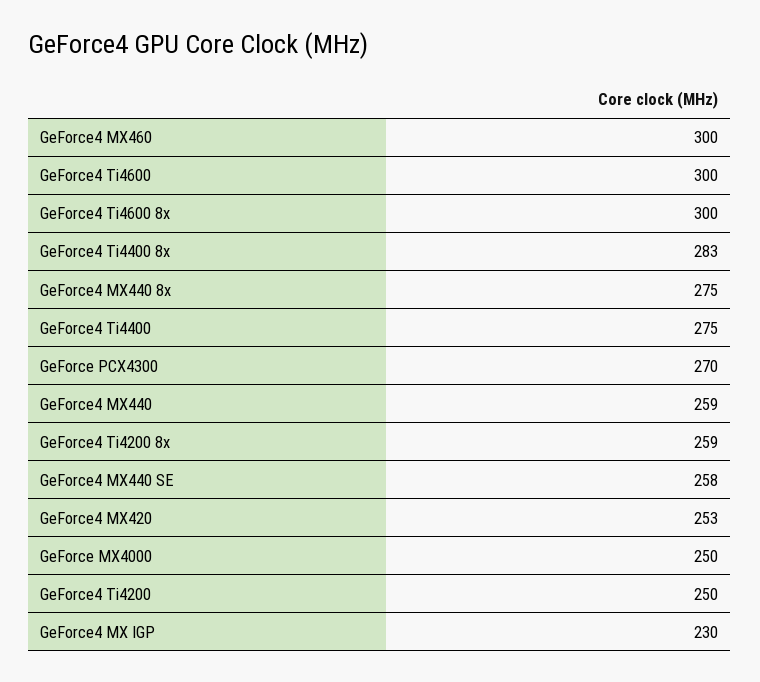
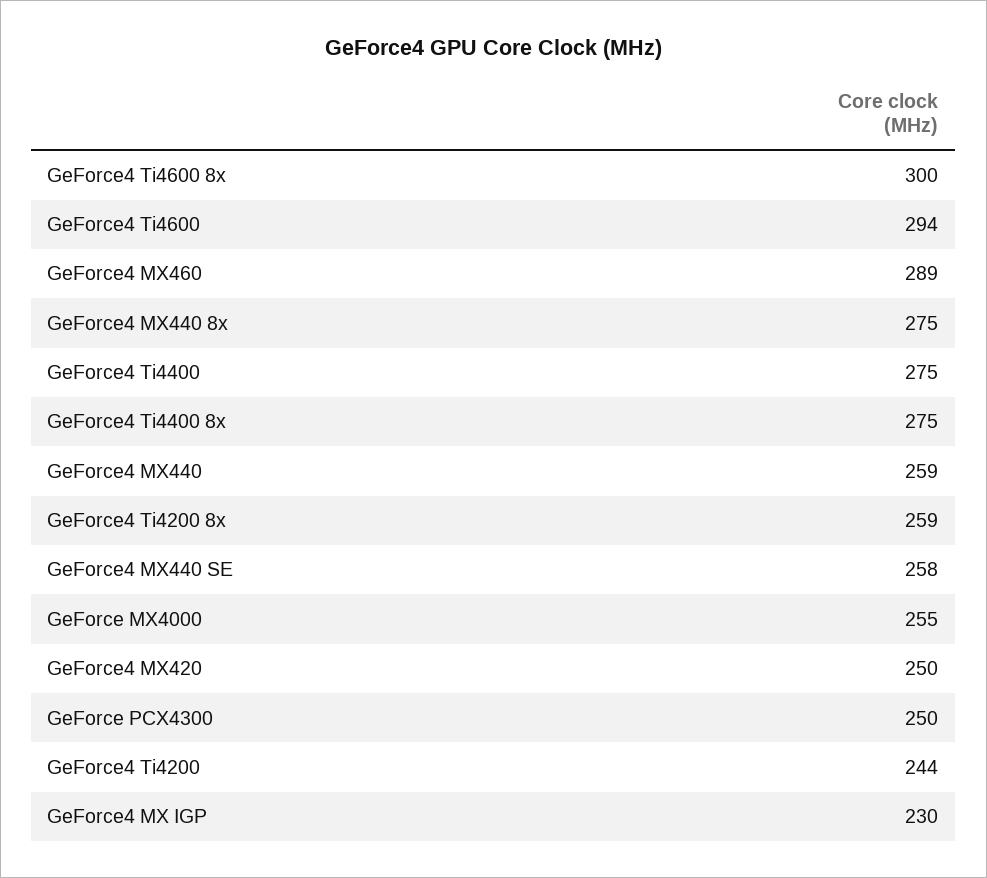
  {
-   "GeForce4 MX460": 300,
+   "GeForce4 MX460": 289,
-   "GeForce4 Ti4600": 300,
+   "GeForce4 Ti4600": 294,
    "GeForce4 Ti4600 8x": 300,
-   "GeForce4 Ti4400 8x": 283,
+   "GeForce4 Ti4400 8x": 275,
    "GeForce4 MX440 8x": 275,
    "GeForce4 Ti4400": 275,
-   "GeForce PCX4300": 270,
+   "GeForce PCX4300": 250,
    "GeForce4 MX440": 259,
    "GeForce4 Ti4200 8x": 259,
    "GeForce4 MX440 SE": 258,
-   "GeForce4 MX420": 253,
+   "GeForce4 MX420": 250,
-   "GeForce MX4000": 250,
+   "GeForce MX4000": 255,
-   "GeForce4 Ti4200": 250,
+   "GeForce4 Ti4200": 244,
    "GeForce4 MX IGP": 230
  }

